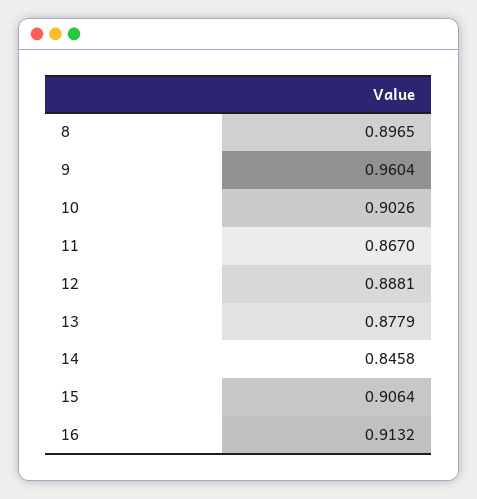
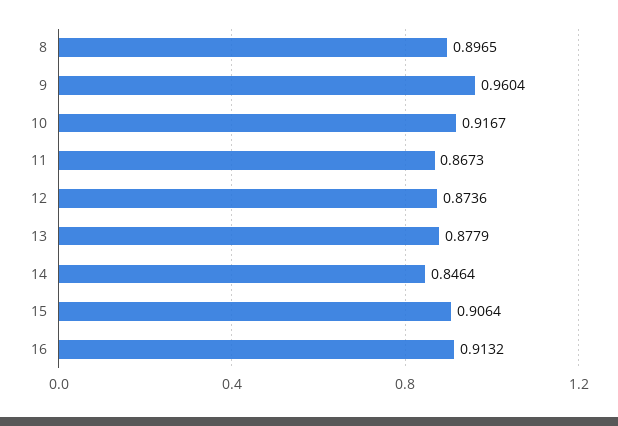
  {
    "8": 0.8965,
    "9": 0.9604,
-   "10": 0.9026,
+   "10": 0.9167,
-   "11": 0.867,
+   "11": 0.8673,
-   "12": 0.8881,
+   "12": 0.8736,
    "13": 0.8779,
-   "14": 0.8458,
+   "14": 0.8464,
    "15": 0.9064,
    "16": 0.9132
  }

